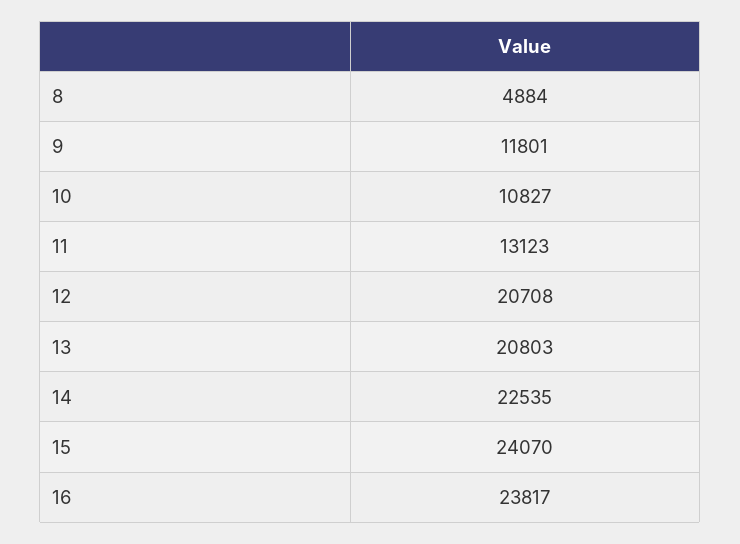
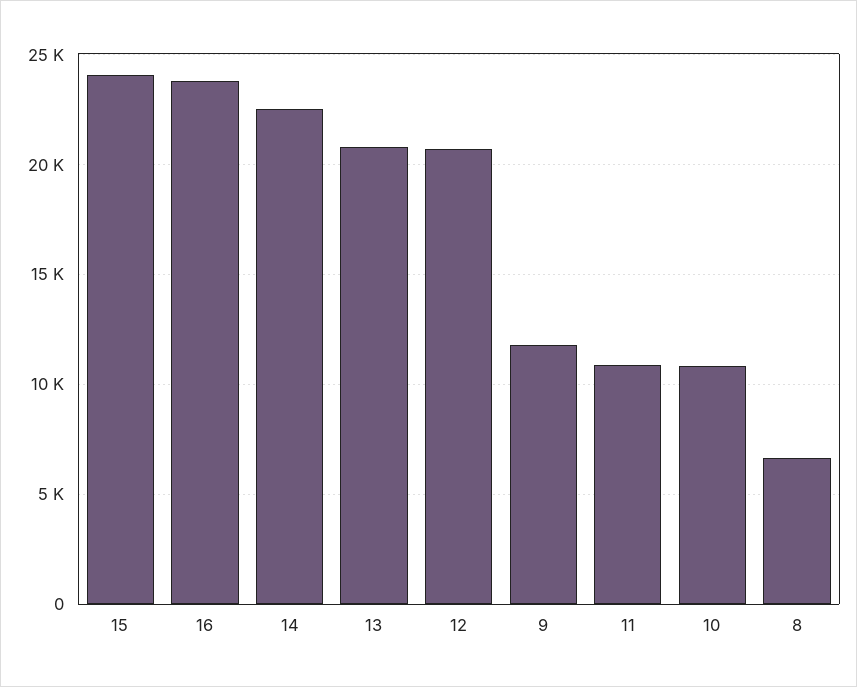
  {
-   "8": 4884,
+   "8": 6500,
    "9": 11801,
    "10": 10827,
-   "11": 13123,
+   "11": 11000,
    "12": 20708,
    "13": 20803,
    "14": 22535,
    "15": 24070,
    "16": 23817
  }

